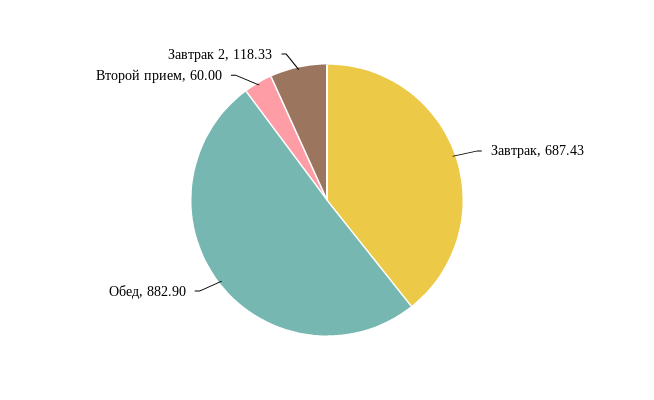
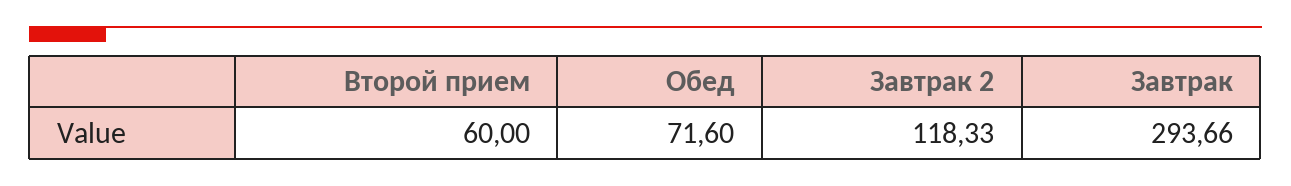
  {
-   "Завтрак": 687.43,
+   "Завтрак": 293.66,
-   "Обед": 882.9,
+   "Обед": 71.6,
    "Второй прием": 60,
    "Завтрак 2": 118.33
  }

